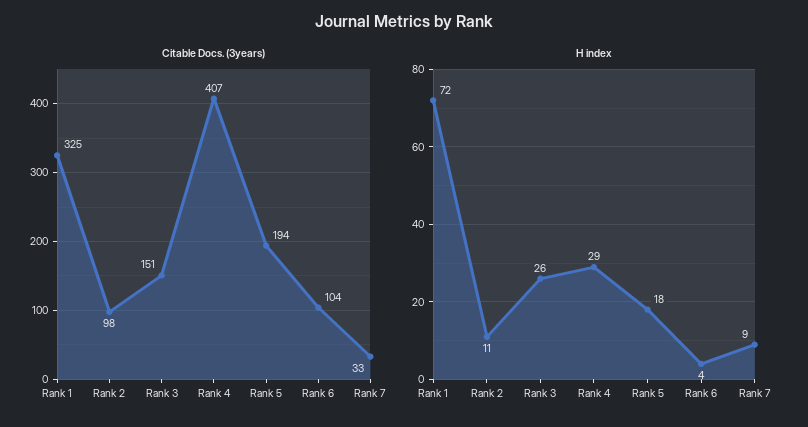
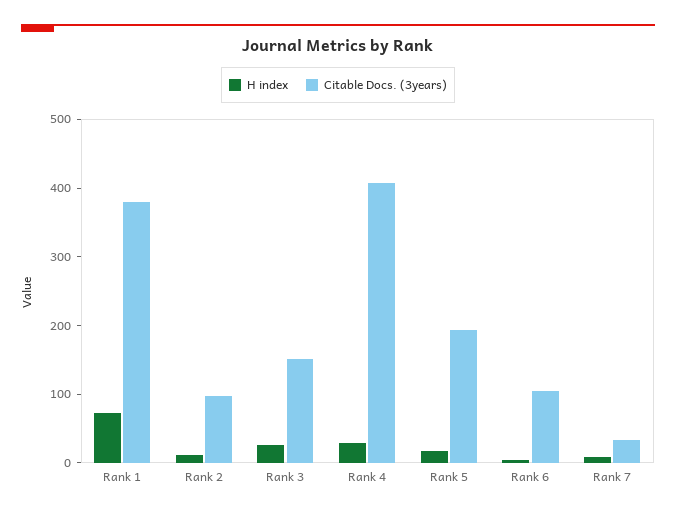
  {
    "Citable Docs. (3years)": {
-     "Rank 1": 325,
+     "Rank 1": 380,
      "Rank 2": 98,
      "Rank 3": 151,
      "Rank 4": 407,
      "Rank 5": 194,
      "Rank 6": 104,
      "Rank 7": 33
    },
    "H index": {
      "Rank 1": 72,
      "Rank 2": 11,
      "Rank 3": 26,
      "Rank 4": 29,
      "Rank 5": 18,
      "Rank 6": 4,
      "Rank 7": 9
    }
  }

